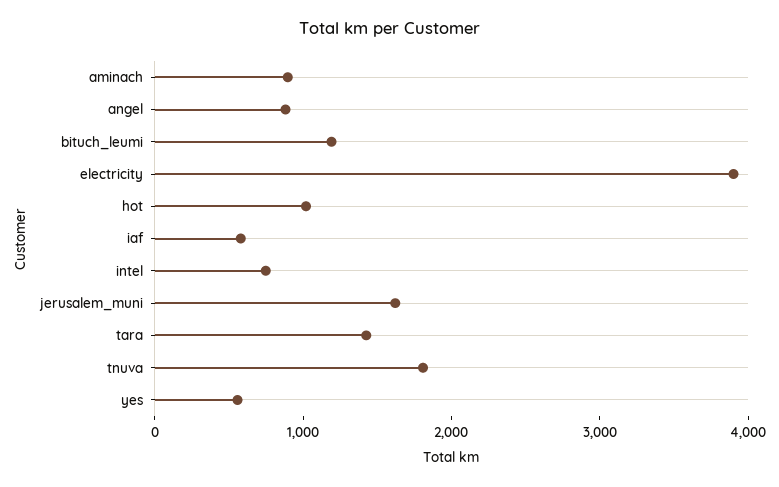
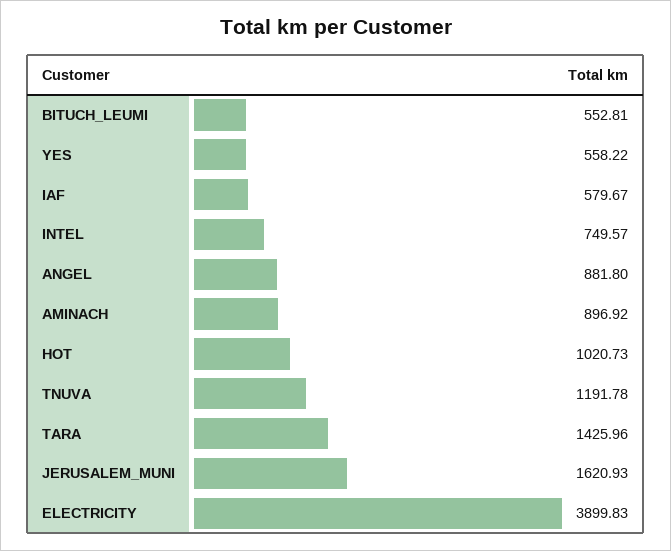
  {
    "aminach": 896.92,
    "angel": 881.8,
-   "bituch_leumi": 1200,
+   "bituch_leumi": 552.81,
    "electricity": 3899.83,
    "hot": 1020.73,
    "iaf": 579.67,
    "intel": 749.57,
    "jerusalem_muni": 1620.93,
    "tara": 1425.96,
-   "tnuva": 1800,
+   "tnuva": 1191.78,
    "yes": 558.22
  }

